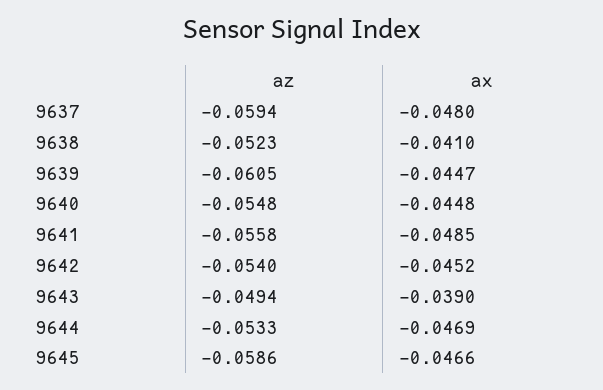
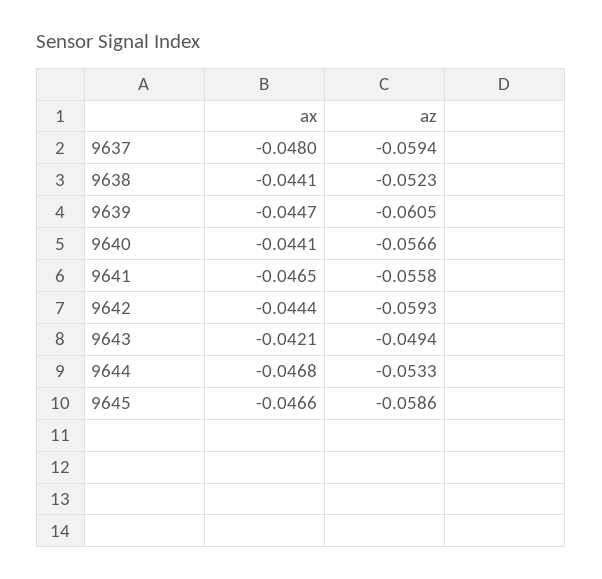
  {
    "az": {
      "9637": -0.0594,
      "9638": -0.0523,
      "9639": -0.0605,
-     "9640": -0.0548,
+     "9640": -0.0566,
      "9641": -0.0558,
-     "9642": -0.054,
+     "9642": -0.0593,
      "9643": -0.0494,
      "9644": -0.0533,
      "9645": -0.0586
    },
    "ax": {
      "9637": -0.048,
-     "9638": -0.041,
+     "9638": -0.0441,
      "9639": -0.0447,
-     "9640": -0.0448,
+     "9640": -0.0441,
-     "9641": -0.0485,
+     "9641": -0.0465,
-     "9642": -0.0452,
+     "9642": -0.0444,
-     "9643": -0.039,
+     "9643": -0.0421,
-     "9644": -0.0469,
+     "9644": -0.0468,
      "9645": -0.0466
    }
  }

